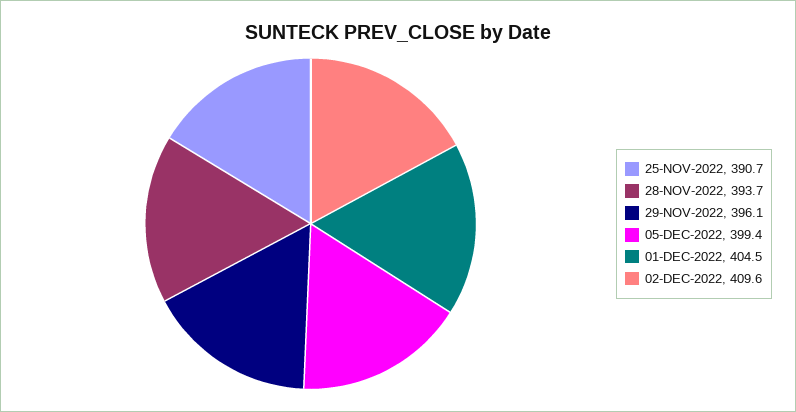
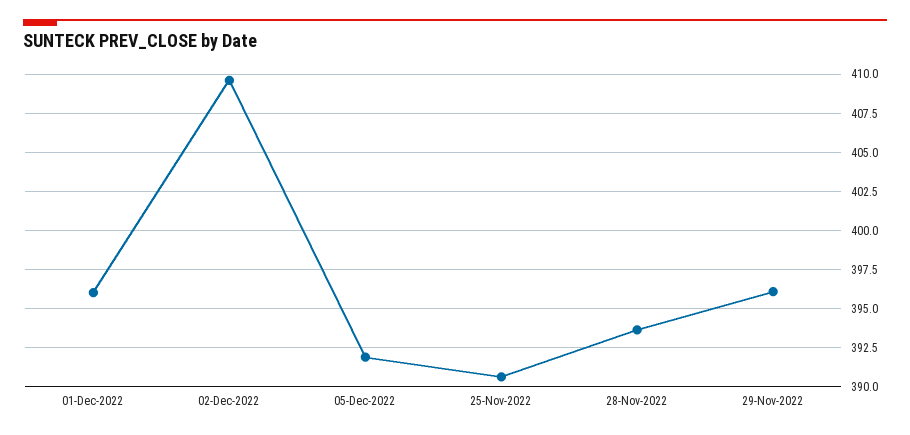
  {
    "25-NOV-2022": 390.7,
    "28-NOV-2022": 393.7,
    "29-NOV-2022": 396.1,
-   "05-DEC-2022": 399.4,
+   "05-DEC-2022": 392,
-   "01-DEC-2022": 404.5,
+   "01-DEC-2022": 396,
    "02-DEC-2022": 409.6
  }

